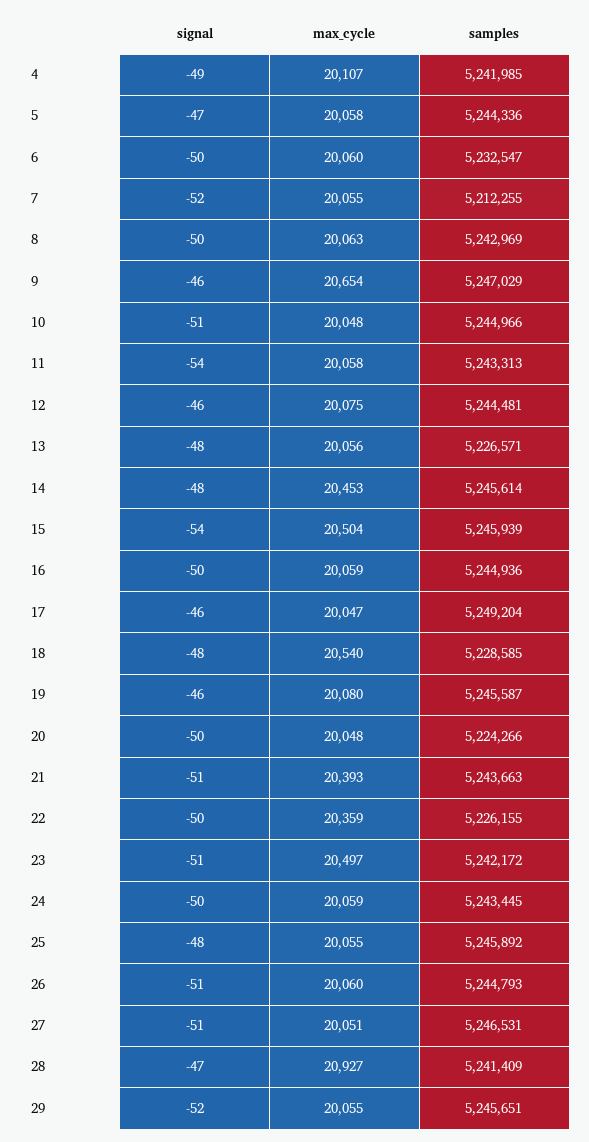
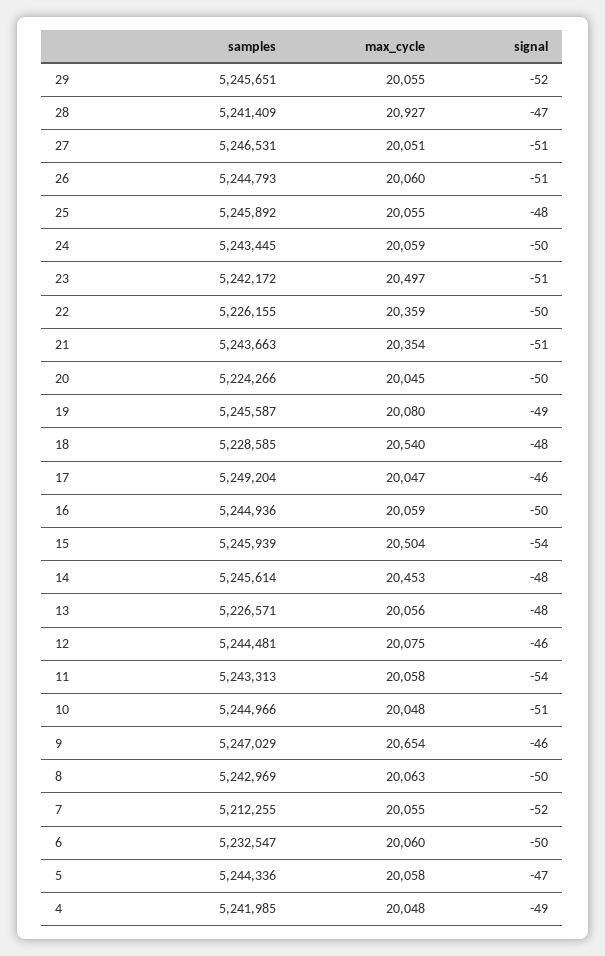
  {
    "signal": {
      "4": -49,
      "5": -47,
      "6": -50,
      "7": -52,
      "8": -50,
      "9": -46,
      "10": -51,
      "11": -54,
      "12": -46,
      "13": -48,
      "14": -48,
      "15": -54,
      "16": -50,
      "17": -46,
      "18": -48,
-     "19": -46,
+     "19": -49,
      "20": -50,
      "21": -51,
      "22": -50,
      "23": -51,
      "24": -50,
      "25": -48,
      "26": -51,
      "27": -51,
      "28": -47,
      "29": -52
    },
    "max_cycle": {
-     "4": 20107,
+     "4": 20048,
      "5": 20058,
      "6": 20060,
      "7": 20055,
      "8": 20063,
      "9": 20654,
      "10": 20048,
      "11": 20058,
      "12": 20075,
      "13": 20056,
      "14": 20453,
      "15": 20504,
      "16": 20059,
      "17": 20047,
      "18": 20540,
      "19": 20080,
-     "20": 20048,
+     "20": 20045,
-     "21": 20393,
+     "21": 20354,
      "22": 20359,
      "23": 20497,
      "24": 20059,
      "25": 20055,
      "26": 20060,
      "27": 20051,
      "28": 20927,
      "29": 20055
    },
    "samples": {
      "4": 5241985,
      "5": 5244336,
      "6": 5232547,
      "7": 5212255,
      "8": 5242969,
      "9": 5247029,
      "10": 5244966,
      "11": 5243313,
      "12": 5244481,
      "13": 5226571,
      "14": 5245614,
      "15": 5245939,
      "16": 5244936,
      "17": 5249204,
      "18": 5228585,
      "19": 5245587,
      "20": 5224266,
      "21": 5243663,
      "22": 5226155,
      "23": 5242172,
      "24": 5243445,
      "25": 5245892,
      "26": 5244793,
      "27": 5246531,
      "28": 5241409,
      "29": 5245651
    }
  }

